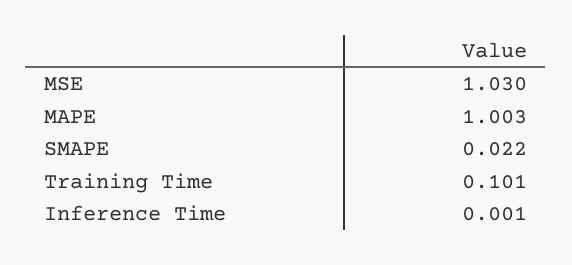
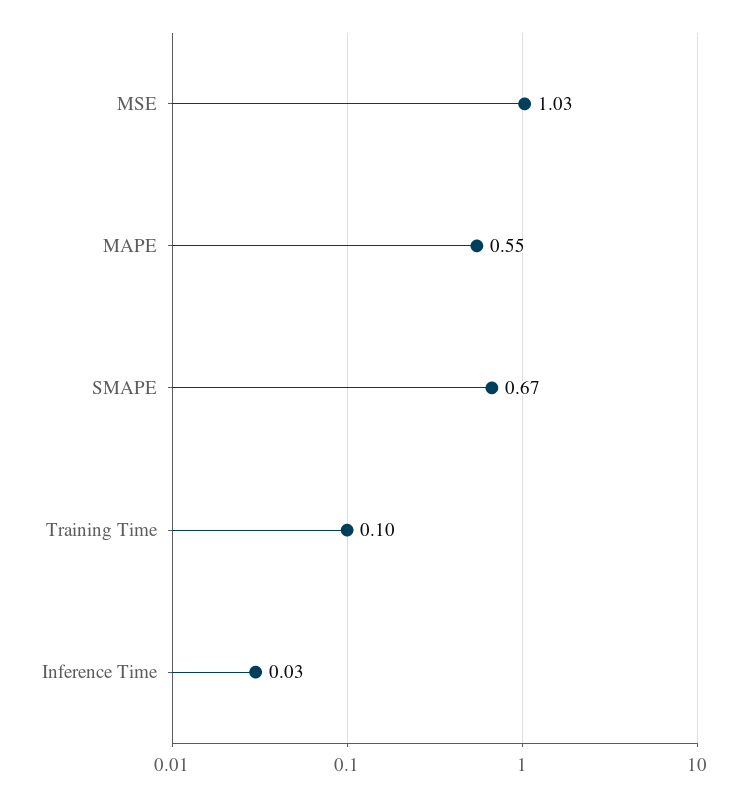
  {
    "MSE": 1.03,
-   "MAPE": 1.003,
+   "MAPE": 0.55,
-   "SMAPE": 0.022,
+   "SMAPE": 0.67,
    "Training Time": 0.101,
-   "Inference Time": 0.001
+   "Inference Time": 0.03
  }

